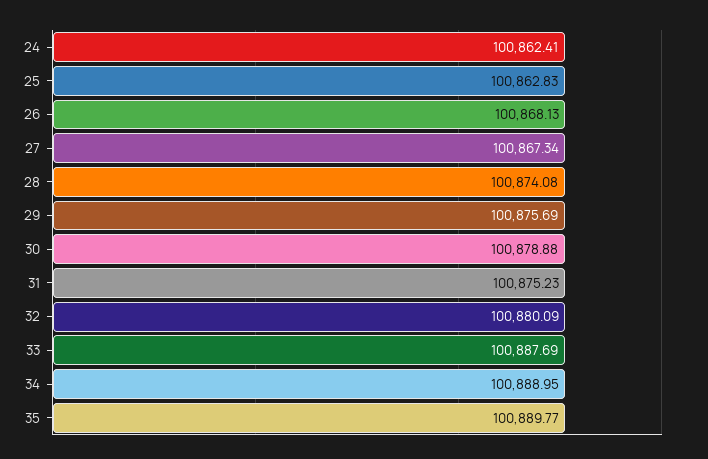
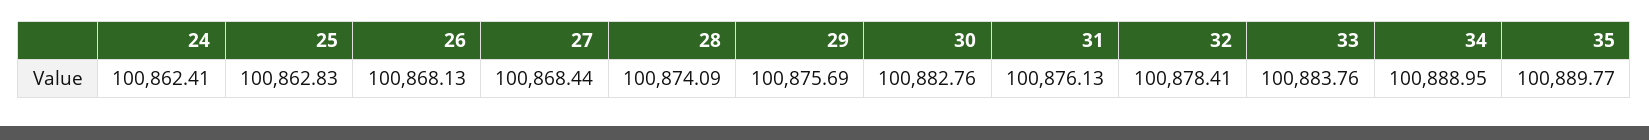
  {
    "24": 100862.41,
    "25": 100862.83,
    "26": 100868.13,
-   "27": 100867.34,
+   "27": 100868.44,
-   "28": 100874.08,
+   "28": 100874.09,
    "29": 100875.69,
-   "30": 100878.88,
+   "30": 100882.76,
-   "31": 100875.23,
+   "31": 100876.13,
-   "32": 100880.09,
+   "32": 100878.41,
-   "33": 100887.69,
+   "33": 100883.76,
    "34": 100888.95,
    "35": 100889.77
  }

